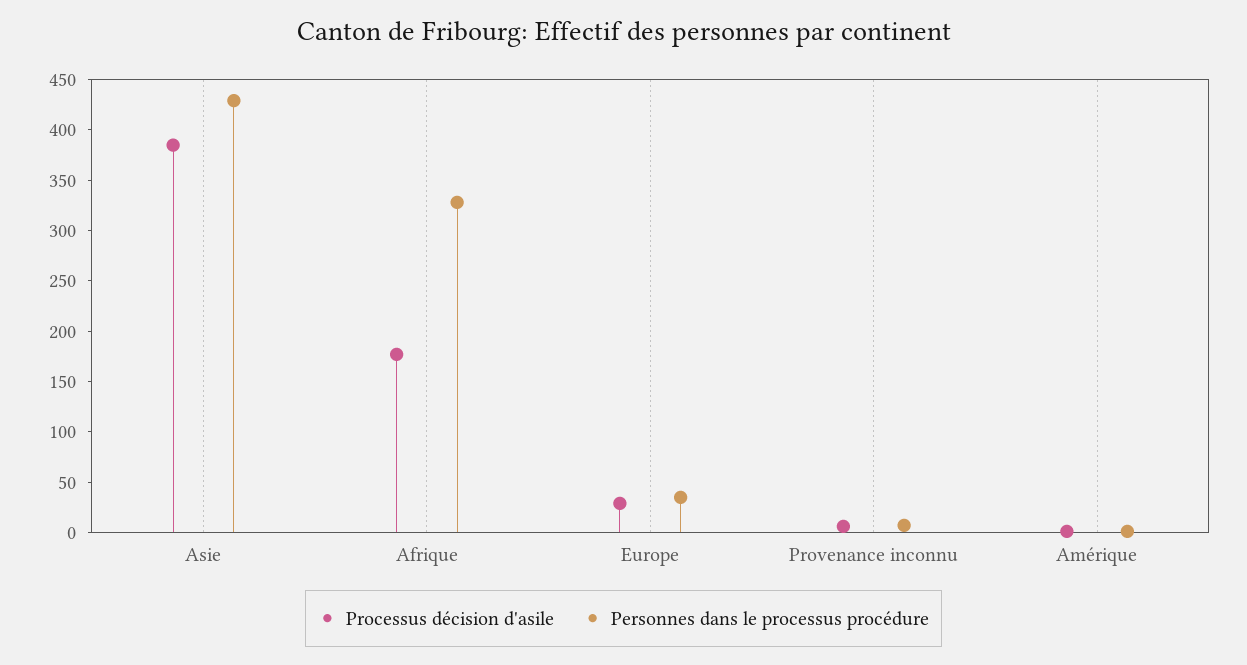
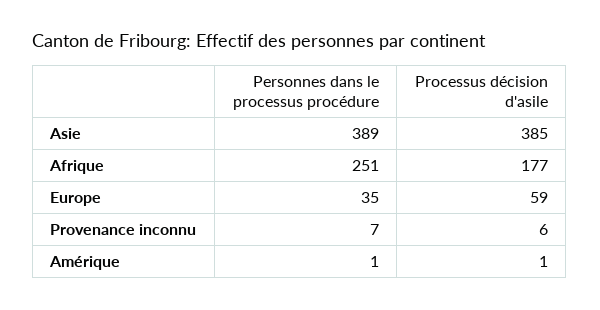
  {
    "Processus décision d'asile": {
      "Asie": 385,
      "Afrique": 177,
-     "Europe": 30,
+     "Europe": 59,
      "Provenance inconnu": 6,
      "Amérique": 1
    },
    "Personnes dans le processus procédure": {
-     "Asie": 430,
+     "Asie": 389,
-     "Afrique": 330,
+     "Afrique": 251,
      "Europe": 35,
      "Provenance inconnu": 7,
      "Amérique": 1
    }
  }

